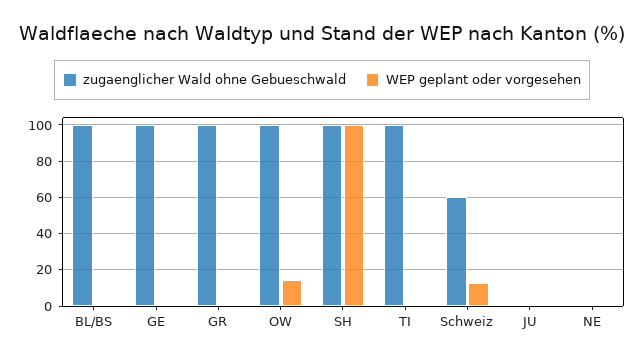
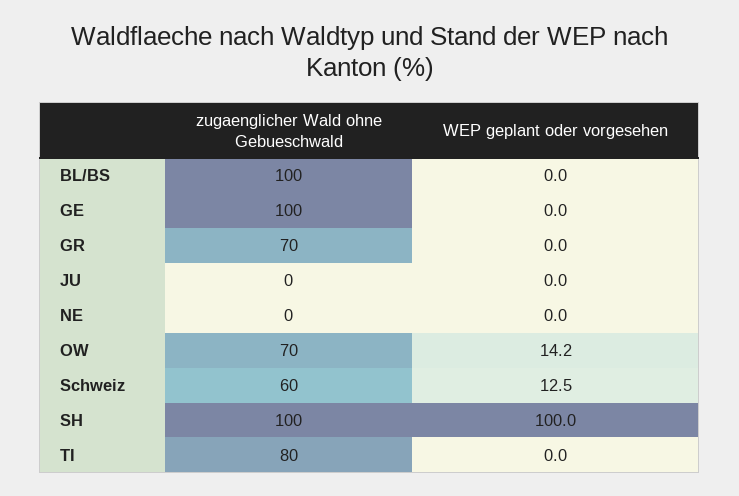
  {
    "zugaenglicher Wald ohne Gebueschwald": {
      "BL/BS": 100,
      "GE": 100,
-     "GR": 100,
+     "GR": 70,
-     "OW": 100,
+     "OW": 70,
      "SH": 100,
-     "TI": 100,
+     "TI": 80,
      "Schweiz": 60,
      "JU": 0,
      "NE": 0
    },
    "WEP geplant oder vorgesehen": {
      "BL/BS": 0,
      "GE": 0,
      "GR": 0,
      "OW": 14.2,
      "SH": 100,
      "TI": 0,
      "Schweiz": 12.5,
      "JU": 0,
      "NE": 0
    }
  }

